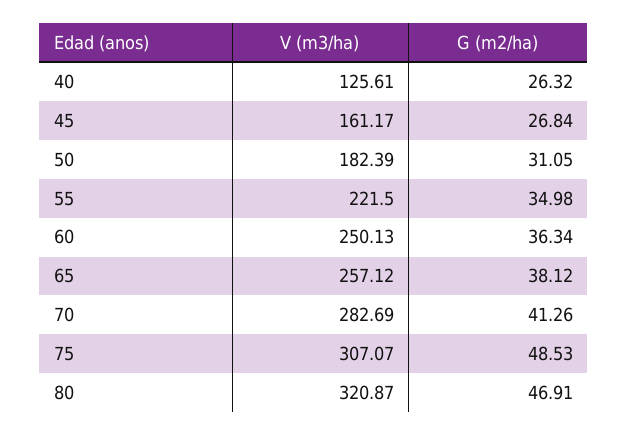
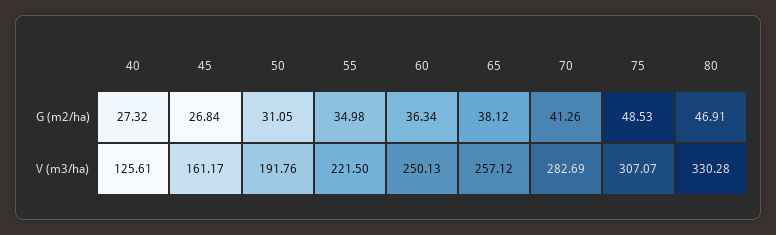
  {
    "V (m3/ha)": {
      "40": 125.61,
      "45": 161.17,
-     "50": 182.39,
+     "50": 191.76,
      "55": 221.5,
      "60": 250.13,
      "65": 257.12,
      "70": 282.69,
      "75": 307.07,
-     "80": 320.87
+     "80": 330.28
    },
    "G (m2/ha)": {
-     "40": 26.32,
+     "40": 27.32,
      "45": 26.84,
      "50": 31.05,
      "55": 34.98,
      "60": 36.34,
      "65": 38.12,
      "70": 41.26,
      "75": 48.53,
      "80": 46.91
    }
  }

